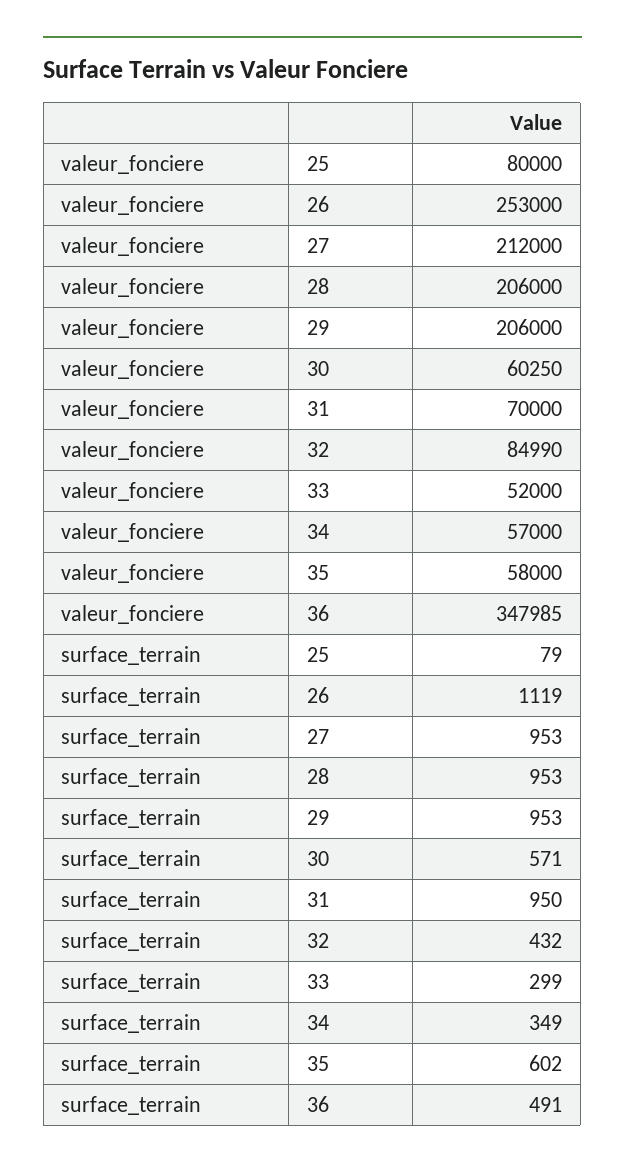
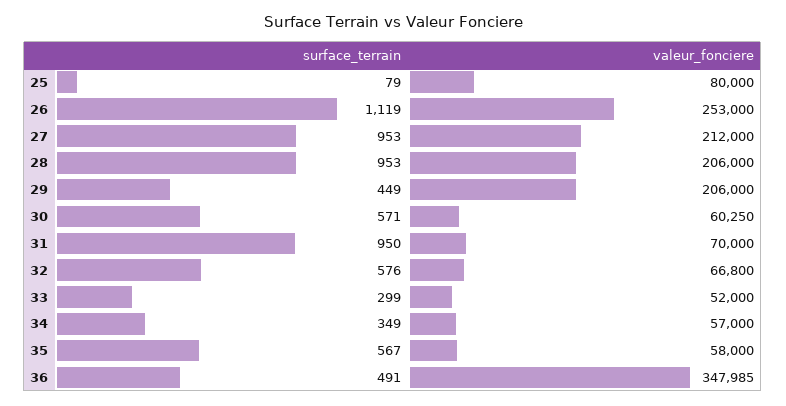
  {
    "valeur_fonciere": {
      "25": 80000,
      "26": 253000,
      "27": 212000,
      "28": 206000,
      "29": 206000,
      "30": 60250,
      "31": 70000,
-     "32": 84990,
+     "32": 66800,
      "33": 52000,
      "34": 57000,
      "35": 58000,
      "36": 347985
    },
    "surface_terrain": {
      "25": 79,
      "26": 1119,
      "27": 953,
      "28": 953,
-     "29": 953,
+     "29": 449,
      "30": 571,
      "31": 950,
-     "32": 432,
+     "32": 576,
      "33": 299,
      "34": 349,
-     "35": 602,
+     "35": 567,
      "36": 491
    }
  }

